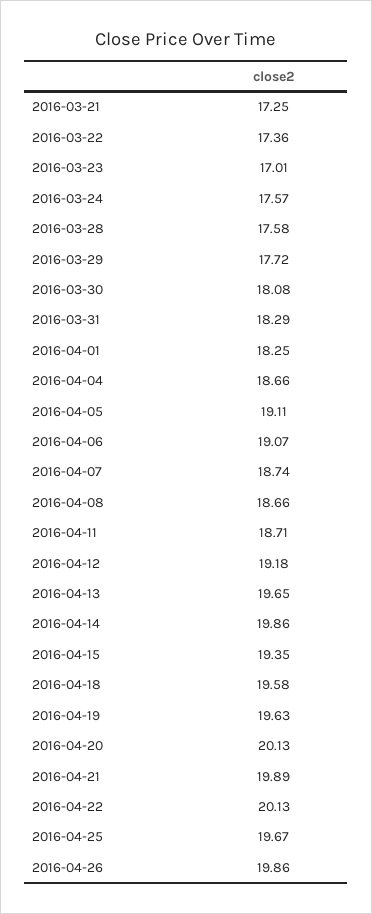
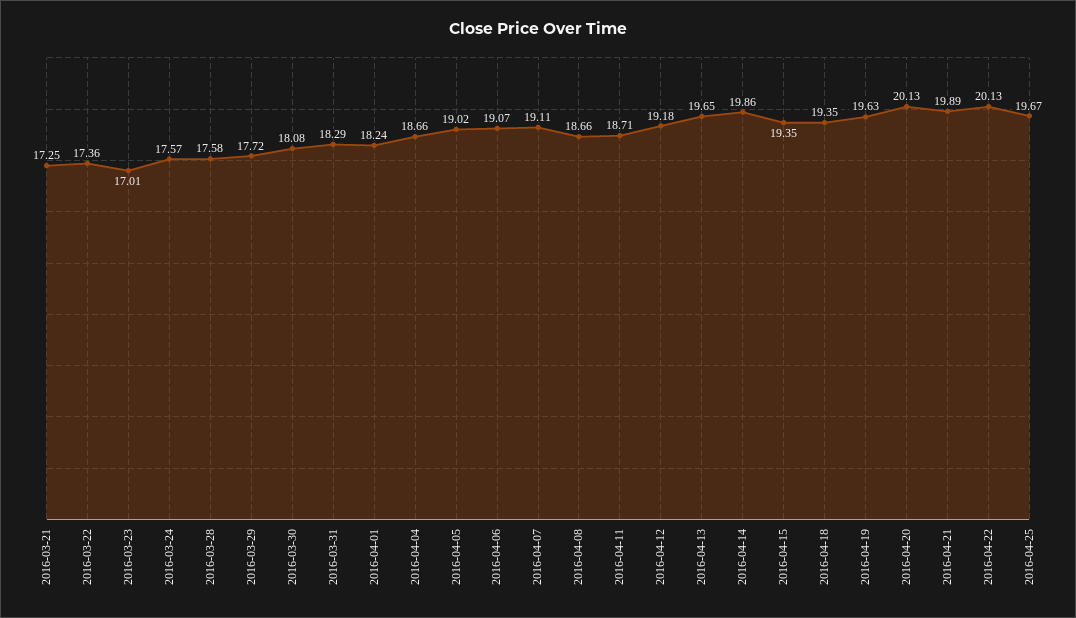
  {
    "2016-03-21": 17.25,
    "2016-03-22": 17.36,
    "2016-03-23": 17.01,
    "2016-03-24": 17.57,
    "2016-03-28": 17.58,
    "2016-03-29": 17.72,
    "2016-03-30": 18.08,
    "2016-03-31": 18.29,
-   "2016-04-01": 18.25,
+   "2016-04-01": 18.24,
    "2016-04-04": 18.66,
-   "2016-04-05": 19.11,
+   "2016-04-05": 19.02,
    "2016-04-06": 19.07,
-   "2016-04-07": 18.74,
+   "2016-04-07": 19.11,
    "2016-04-08": 18.66,
    "2016-04-11": 18.71,
    "2016-04-12": 19.18,
    "2016-04-13": 19.65,
    "2016-04-14": 19.86,
    "2016-04-15": 19.35,
-   "2016-04-18": 19.58,
+   "2016-04-18": 19.35,
    "2016-04-19": 19.63,
    "2016-04-20": 20.13,
    "2016-04-21": 19.89,
    "2016-04-22": 20.13,
-   "2016-04-25": 19.67,
+   "2016-04-25": 19.67
-   "2016-04-26": 19.86
  }

